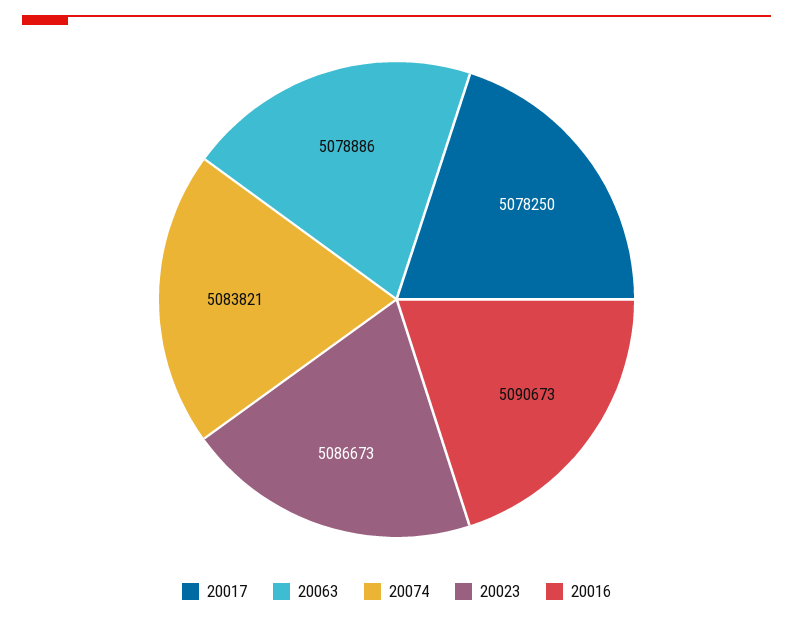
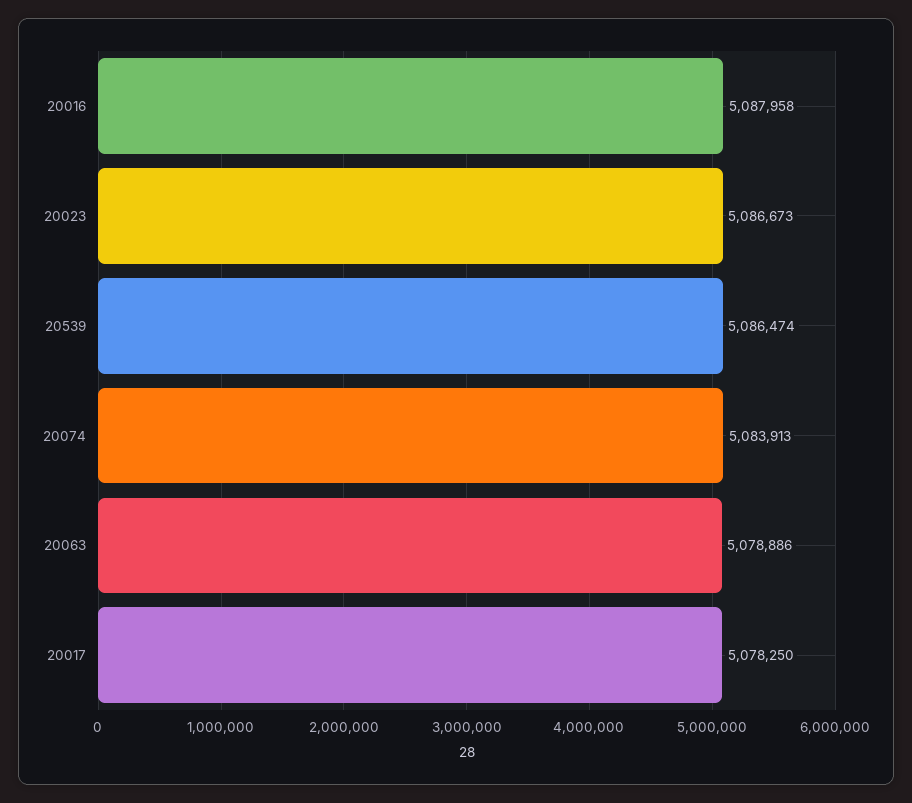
  {
    "20017": 5078250,
    "20063": 5078886,
-   "20074": 5083821,
+   "20074": 5083913,
    "20023": 5086673,
-   "20016": 5090673
+   "20016": 5087958,
+   "20539": 5086474
  }

